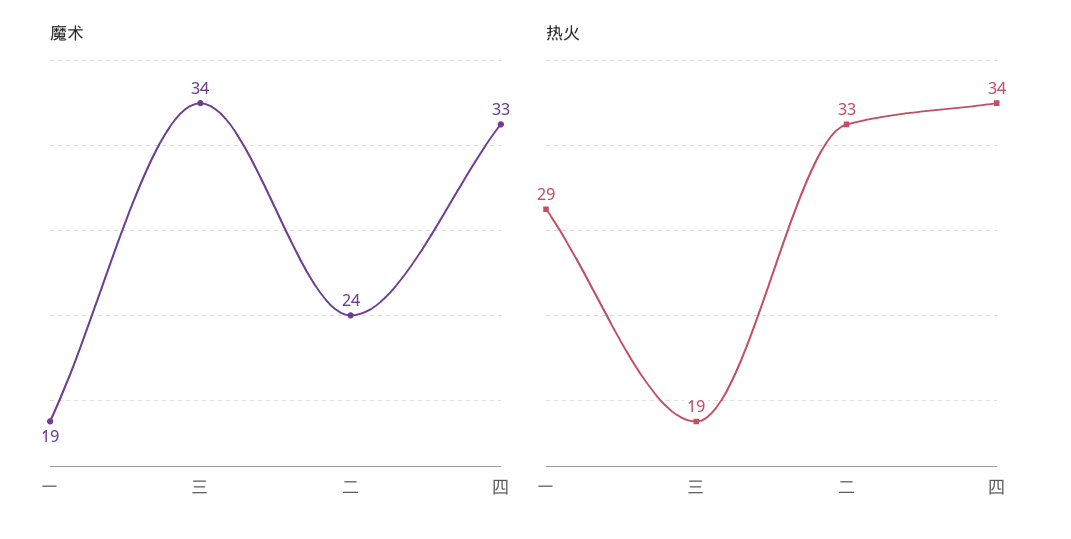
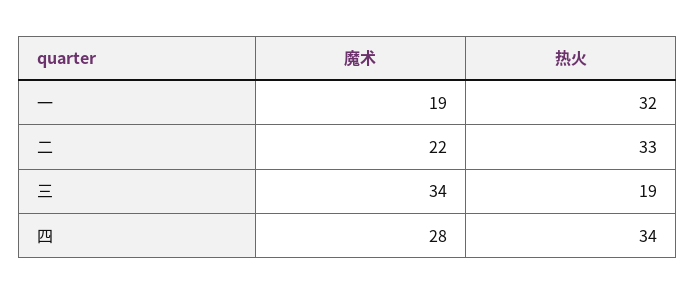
  {
    "魔术": {
      "一": 19,
      "三": 34,
-     "二": 24,
+     "二": 22,
-     "四": 33
+     "四": 28
    },
    "热火": {
-     "一": 29,
+     "一": 32,
      "三": 19,
      "二": 33,
      "四": 34
    }
  }

